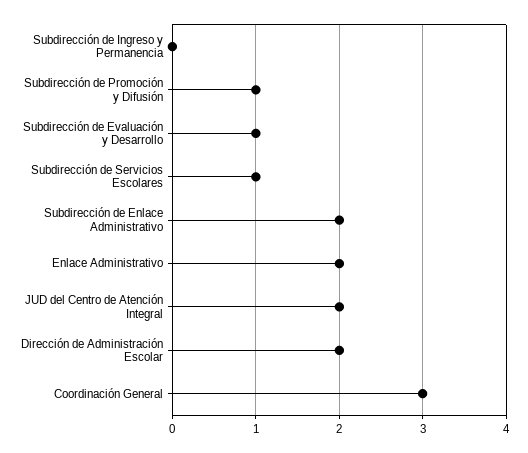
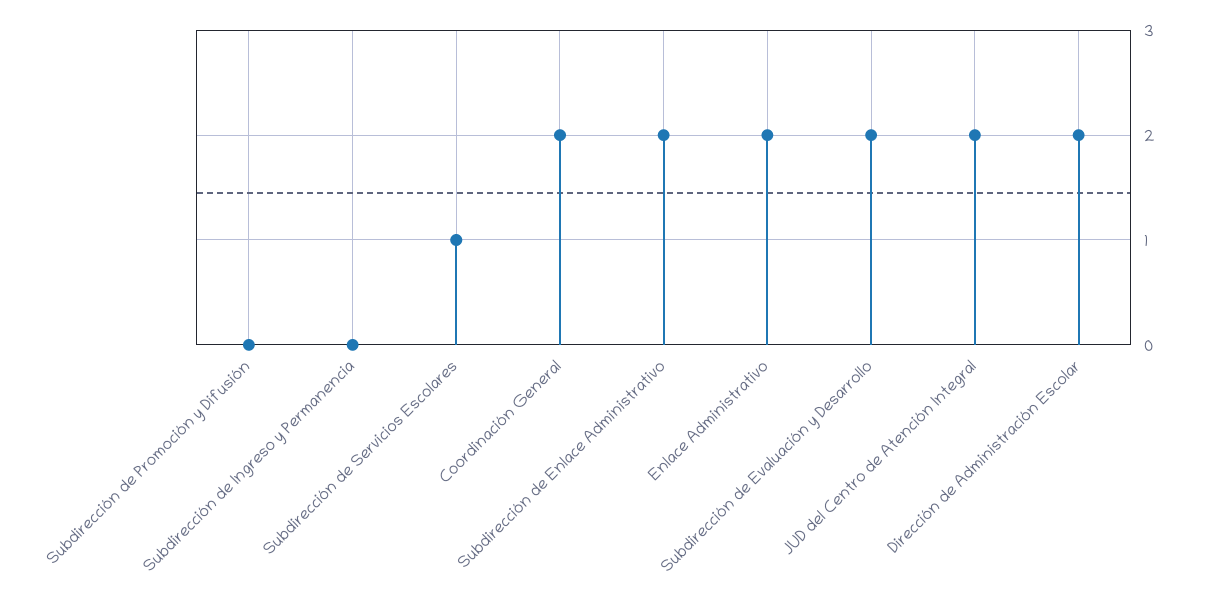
  {
    "Subdirección de Ingreso y Permanencia": 0,
-   "Subdirección de Promoción y Difusión": 1,
+   "Subdirección de Promoción y Difusión": 0,
-   "Subdirección de Evaluación y Desarrollo": 1,
+   "Subdirección de Evaluación y Desarrollo": 2,
    "Subdirección de Servicios Escolares": 1,
    "Subdirección de Enlace Administrativo": 2,
    "Enlace Administrativo": 2,
    "JUD del Centro de Atención Integral": 2,
    "Dirección de Administración Escolar": 2,
-   "Coordinación General": 3
+   "Coordinación General": 2
  }

